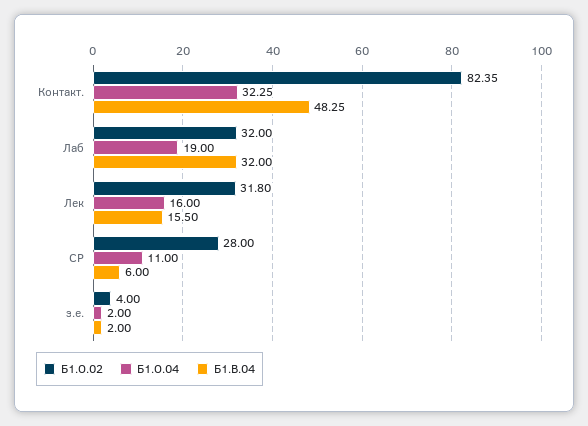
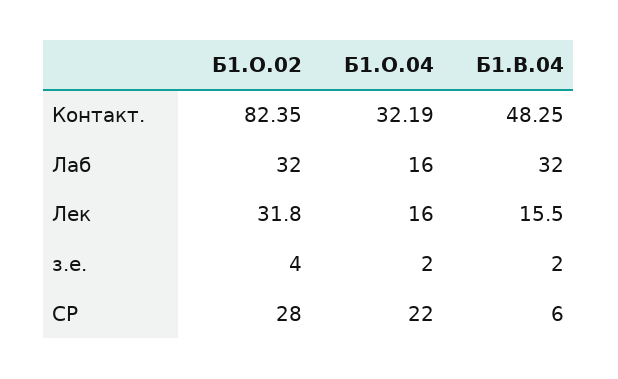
  {
    "Б1.О.02": {
      "Контакт.": 82.35,
      "Лаб": 32,
      "Лек": 31.8,
      "СР": 28,
      "з.е.": 4
    },
    "Б1.О.04": {
-     "Контакт.": 32.25,
+     "Контакт.": 32.19,
-     "Лаб": 19,
+     "Лаб": 16,
      "Лек": 16,
-     "СР": 11,
+     "СР": 22,
      "з.е.": 2
    },
    "Б1.В.04": {
      "Контакт.": 48.25,
      "Лаб": 32,
      "Лек": 15.5,
      "СР": 6,
      "з.е.": 2
    }
  }

